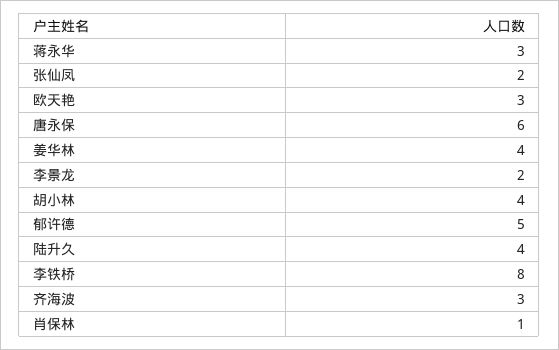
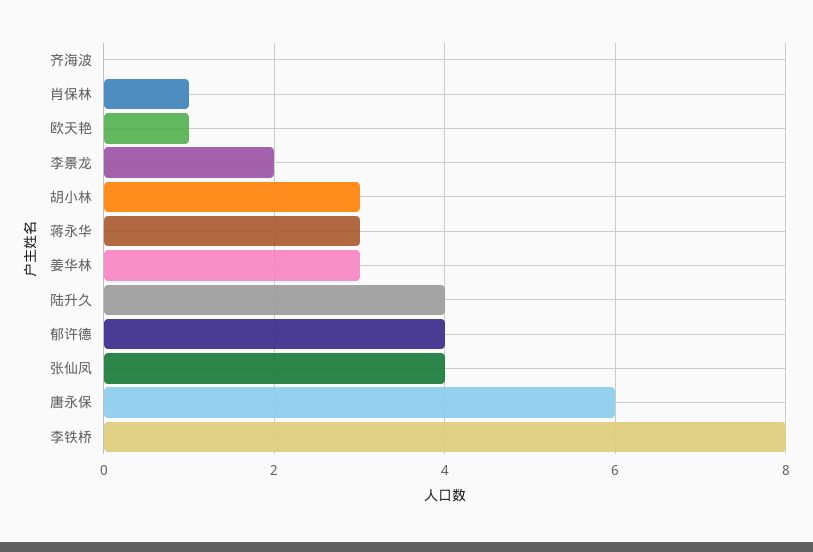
  {
    "蒋永华": 3,
-   "张仙凤": 2,
+   "张仙凤": 4,
-   "欧天艳": 3,
+   "欧天艳": 1,
    "唐永保": 6,
-   "姜华林": 4,
+   "姜华林": 3,
    "李景龙": 2,
-   "胡小林": 4,
+   "胡小林": 3,
-   "郁许德": 5,
+   "郁许德": 4,
    "陆升久": 4,
    "李铁桥": 8,
-   "齐海波": 3,
+   "齐海波": 0,
    "肖保林": 1
  }

